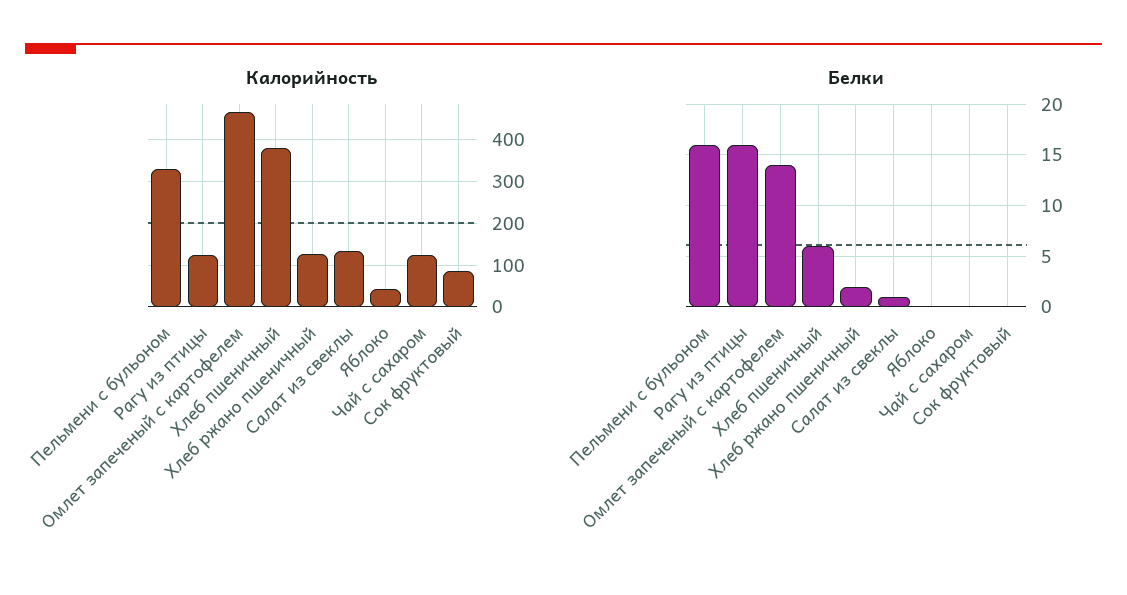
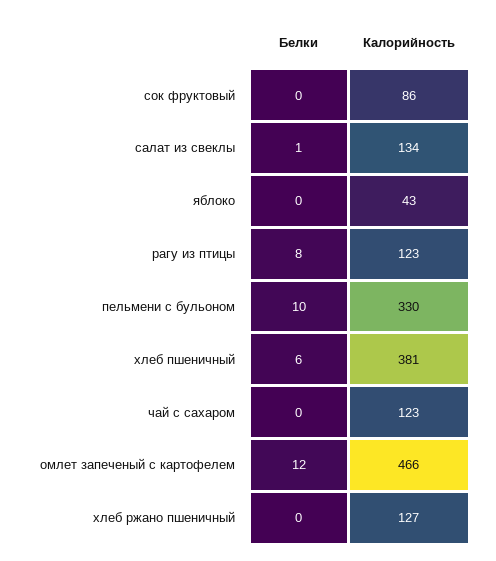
  {
    "Калорийность": {
      "Пельмени с бульоном": 330,
      "Рагу из птицы": 123,
      "Омлет запеченый с картофелем": 466,
      "Хлеб пшеничный": 381,
      "Хлеб ржано пшеничный": 127,
      "Салат из свеклы": 134,
      "Яблоко": 43,
      "Чай с сахаром": 123,
      "Сок фруктовый": 86
    },
    "Белки": {
-     "Пельмени с бульоном": 16,
+     "Пельмени с бульоном": 10,
-     "Рагу из птицы": 16,
+     "Рагу из птицы": 8,
-     "Омлет запеченый с картофелем": 14,
+     "Омлет запеченый с картофелем": 12,
      "Хлеб пшеничный": 6,
-     "Хлеб ржано пшеничный": 2,
+     "Хлеб ржано пшеничный": 0,
      "Салат из свеклы": 1,
      "Яблоко": 0,
      "Чай с сахаром": 0,
      "Сок фруктовый": 0
    }
  }

